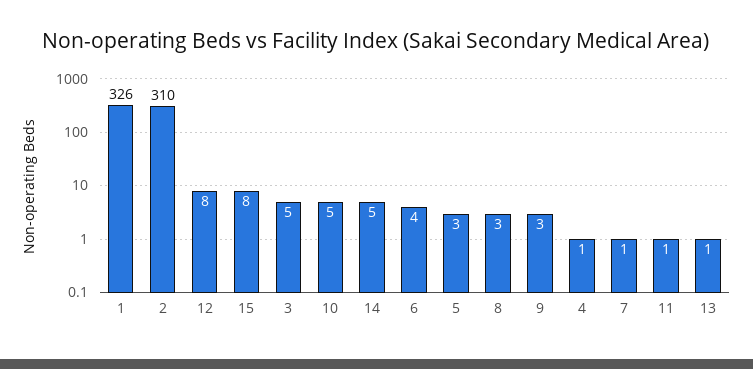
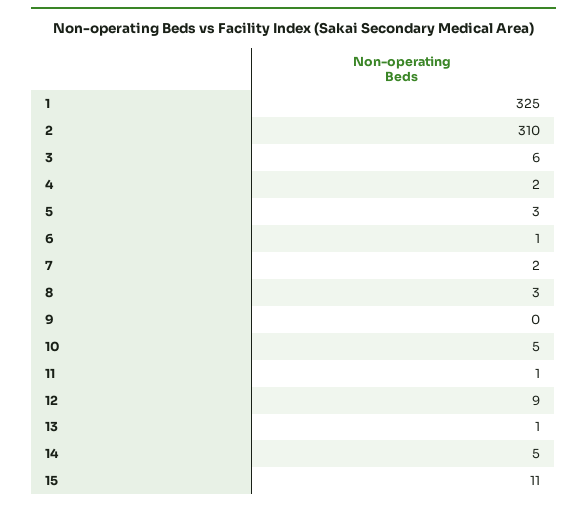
  {
-   "1": 326,
+   "1": 325,
    "2": 310,
-   "12": 8,
+   "12": 9,
-   "15": 8,
+   "15": 11,
-   "3": 5,
+   "3": 6,
    "10": 5,
    "14": 5,
-   "6": 4,
+   "6": 1,
    "5": 3,
    "8": 3,
-   "9": 3,
+   "9": 0,
-   "4": 1,
+   "4": 2,
-   "7": 1,
+   "7": 2,
    "11": 1,
    "13": 1
  }

